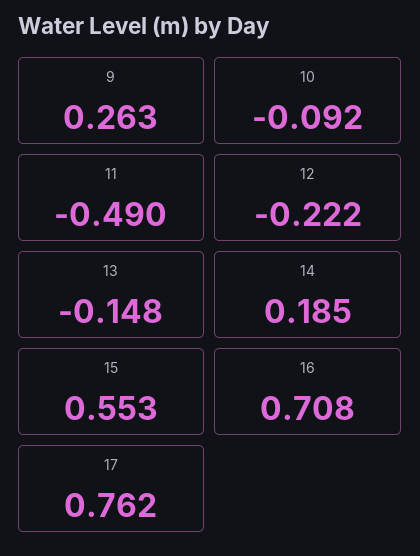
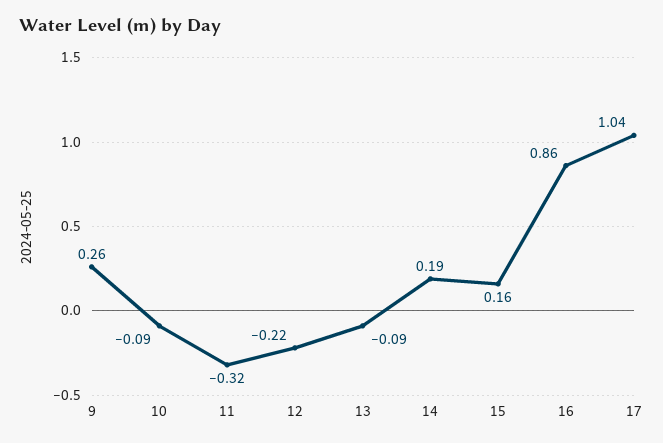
  {
    "9": 0.263,
    "10": -0.092,
-   "11": -0.49,
+   "11": -0.32,
    "12": -0.222,
-   "13": -0.148,
+   "13": -0.09,
    "14": 0.185,
-   "15": 0.553,
+   "15": 0.16,
-   "16": 0.708,
+   "16": 0.86,
-   "17": 0.762
+   "17": 1.04
  }

